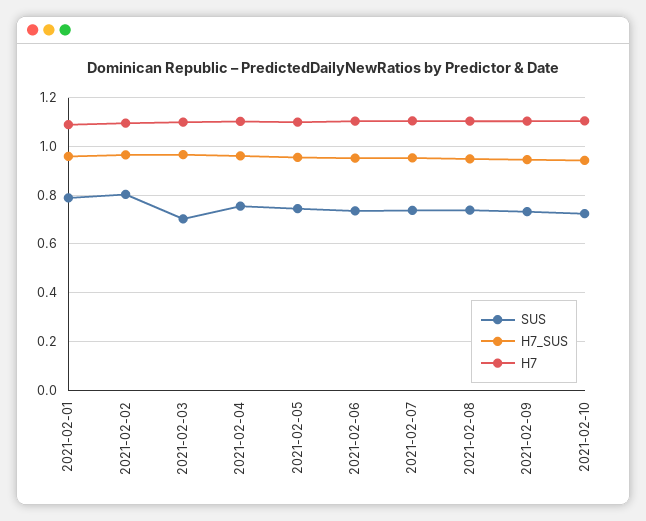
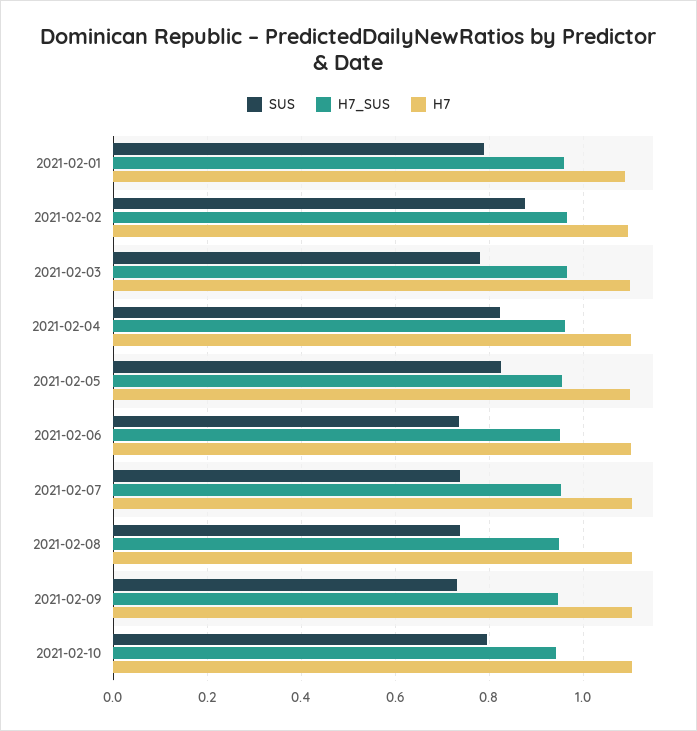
  {
    "SUS": {
      "2021-02-01": 0.78,
-     "2021-02-02": 0.8,
+     "2021-02-02": 0.88,
-     "2021-02-03": 0.7,
+     "2021-02-03": 0.78,
-     "2021-02-04": 0.75,
+     "2021-02-04": 0.82,
-     "2021-02-05": 0.75,
+     "2021-02-05": 0.82,
      "2021-02-06": 0.74,
      "2021-02-07": 0.74,
      "2021-02-08": 0.74,
      "2021-02-09": 0.74,
-     "2021-02-10": 0.725
+     "2021-02-10": 0.8
    },
    "H7_SUS": {
      "2021-02-01": 0.96,
      "2021-02-02": 0.96,
      "2021-02-03": 0.96,
      "2021-02-04": 0.96,
      "2021-02-05": 0.96,
      "2021-02-06": 0.96,
      "2021-02-07": 0.96,
      "2021-02-08": 0.94,
      "2021-02-09": 0.94,
      "2021-02-10": 0.94
    },
    "H7": {
      "2021-02-01": 1.08,
      "2021-02-02": 1.1,
      "2021-02-03": 1.1,
      "2021-02-04": 1.1,
      "2021-02-05": 1.1,
      "2021-02-06": 1.1,
      "2021-02-07": 1.1,
      "2021-02-08": 1.1,
      "2021-02-09": 1.1,
      "2021-02-10": 1.1
    }
  }

